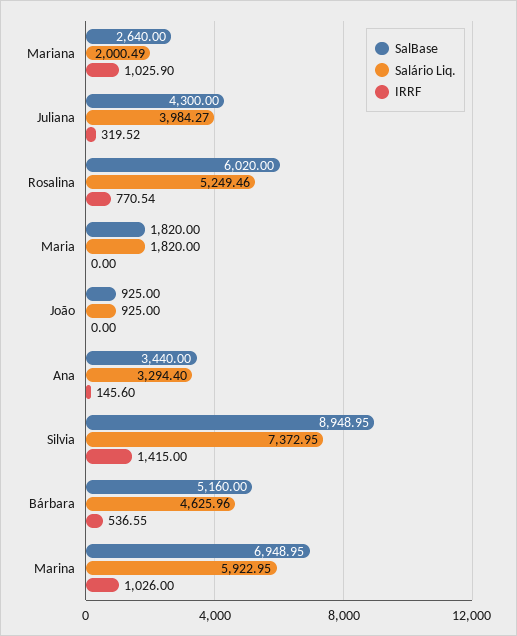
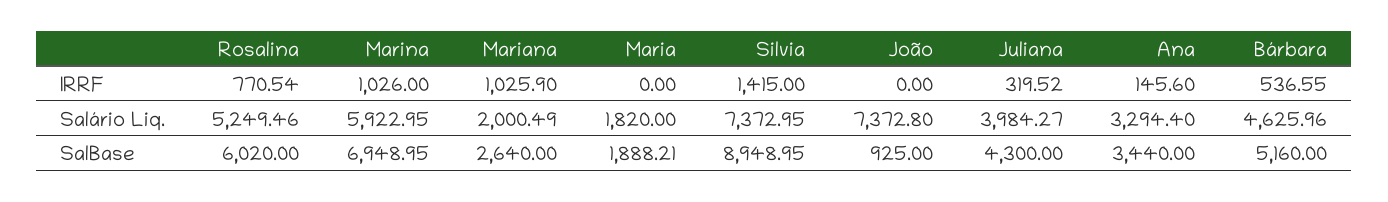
  {
    "SalBase": {
      "Mariana": 2640,
      "Juliana": 4300,
      "Rosalina": 6020,
-     "Maria": 1820,
+     "Maria": 1888.21,
      "João": 925,
      "Ana": 3440,
      "Silvia": 8948.95,
      "Bárbara": 5160,
      "Marina": 6948.95
    },
    "Salário Liq.": {
      "Mariana": 2000.49,
      "Juliana": 3984.27,
      "Rosalina": 5249.46,
      "Maria": 1820,
-     "João": 925,
+     "João": 7372.8,
      "Ana": 3294.4,
      "Silvia": 7372.95,
      "Bárbara": 4625.96,
      "Marina": 5922.95
    },
    "IRRF": {
      "Mariana": 1025.9,
      "Juliana": 319.52,
      "Rosalina": 770.54,
      "Maria": 0,
      "João": 0,
      "Ana": 145.6,
      "Silvia": 1415,
      "Bárbara": 536.55,
      "Marina": 1026
    }
  }

